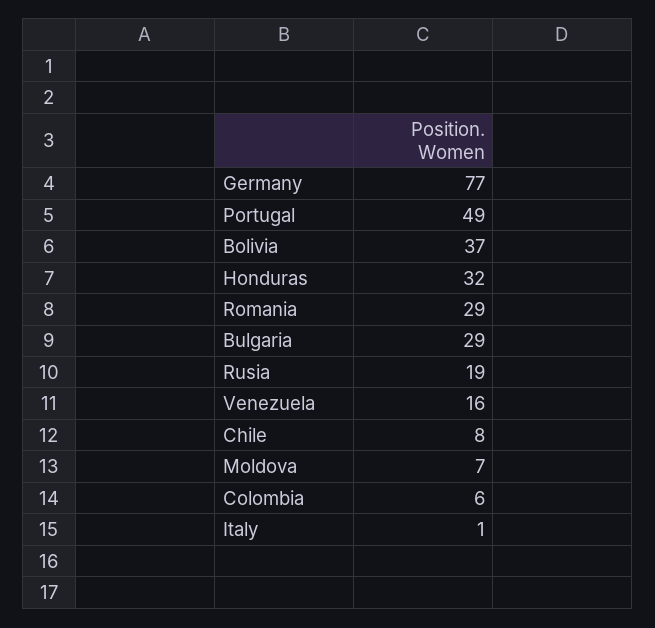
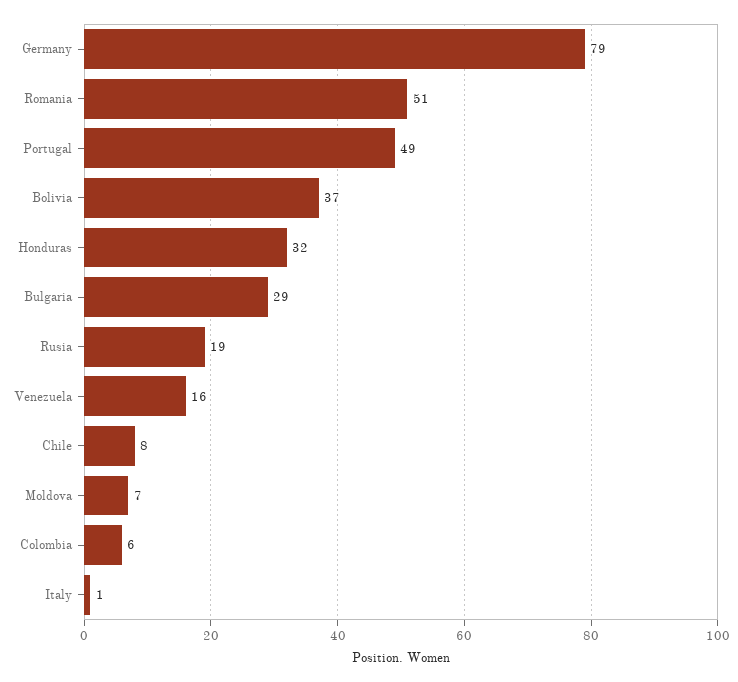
  {
-   "Germany": 77,
+   "Germany": 79,
    "Portugal": 49,
    "Bolivia": 37,
    "Honduras": 32,
-   "Romania": 29,
+   "Romania": 51,
    "Bulgaria": 29,
    "Rusia": 19,
    "Venezuela": 16,
    "Chile": 8,
    "Moldova": 7,
    "Colombia": 6,
    "Italy": 1
  }

